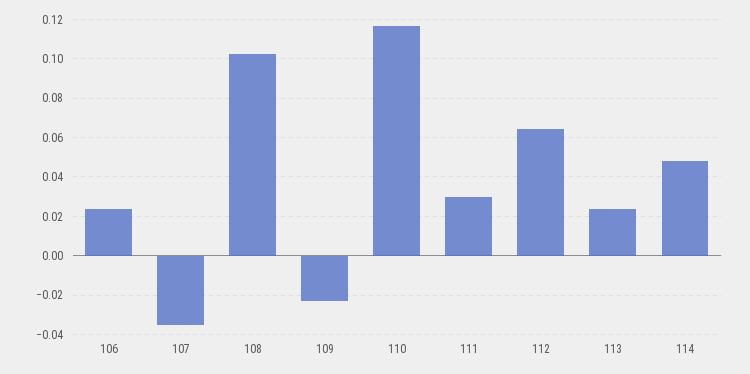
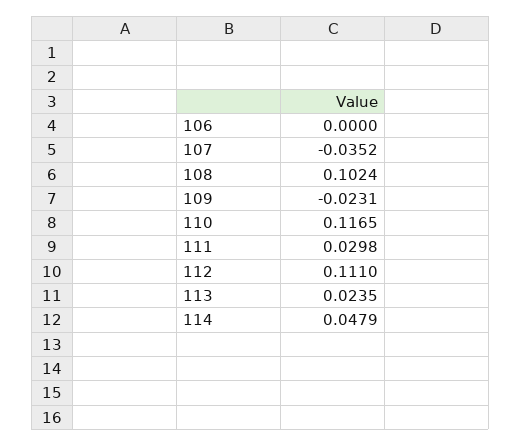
  {
-   "106": 0.025,
+   "106": 0,
    "107": -0.0352,
    "108": 0.1024,
    "109": -0.0231,
    "110": 0.1165,
    "111": 0.0298,
-   "112": 0.065,
+   "112": 0.111,
    "113": 0.0235,
    "114": 0.0479
  }

